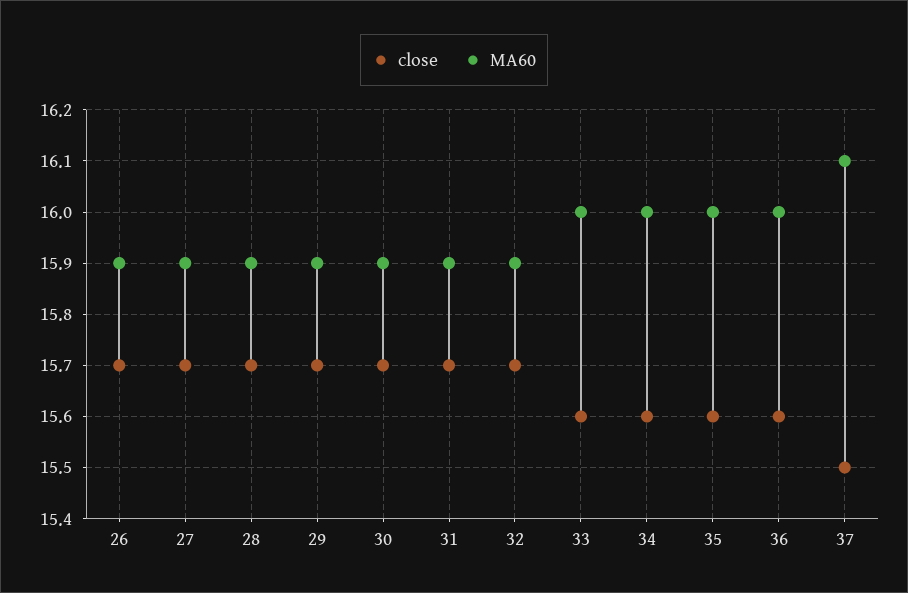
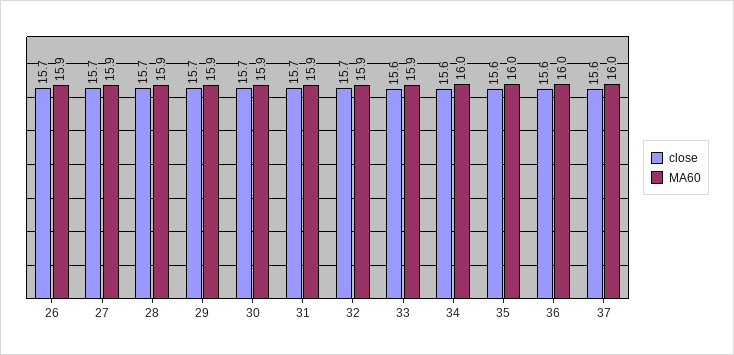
  {
    "close": {
      "26": 15.7,
      "27": 15.7,
      "28": 15.7,
      "29": 15.7,
      "30": 15.7,
      "31": 15.7,
      "32": 15.7,
      "33": 15.6,
      "34": 15.6,
      "35": 15.6,
      "36": 15.6,
-     "37": 15.5
+     "37": 15.6
    },
    "MA60": {
      "26": 15.9,
      "27": 15.9,
      "28": 15.9,
      "29": 15.9,
      "30": 15.9,
      "31": 15.9,
      "32": 15.9,
-     "33": 16,
+     "33": 15.9,
      "34": 16,
      "35": 16,
      "36": 16,
-     "37": 16.1
+     "37": 16
    }
  }

